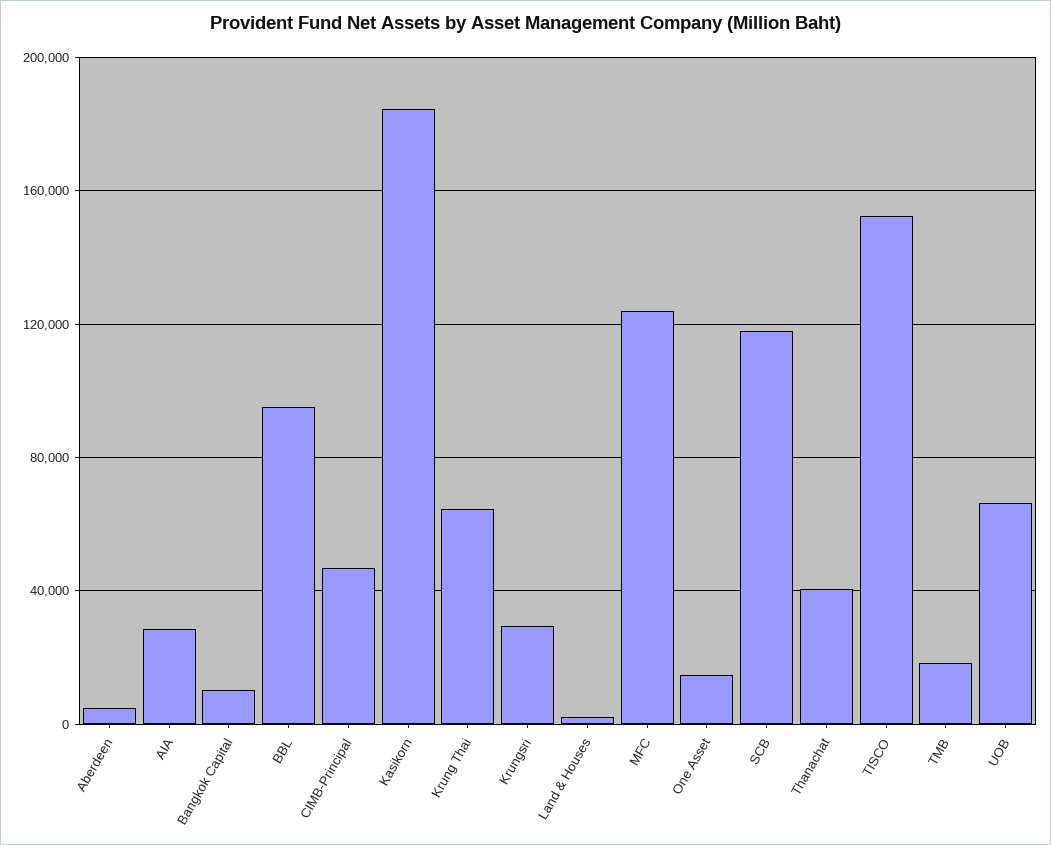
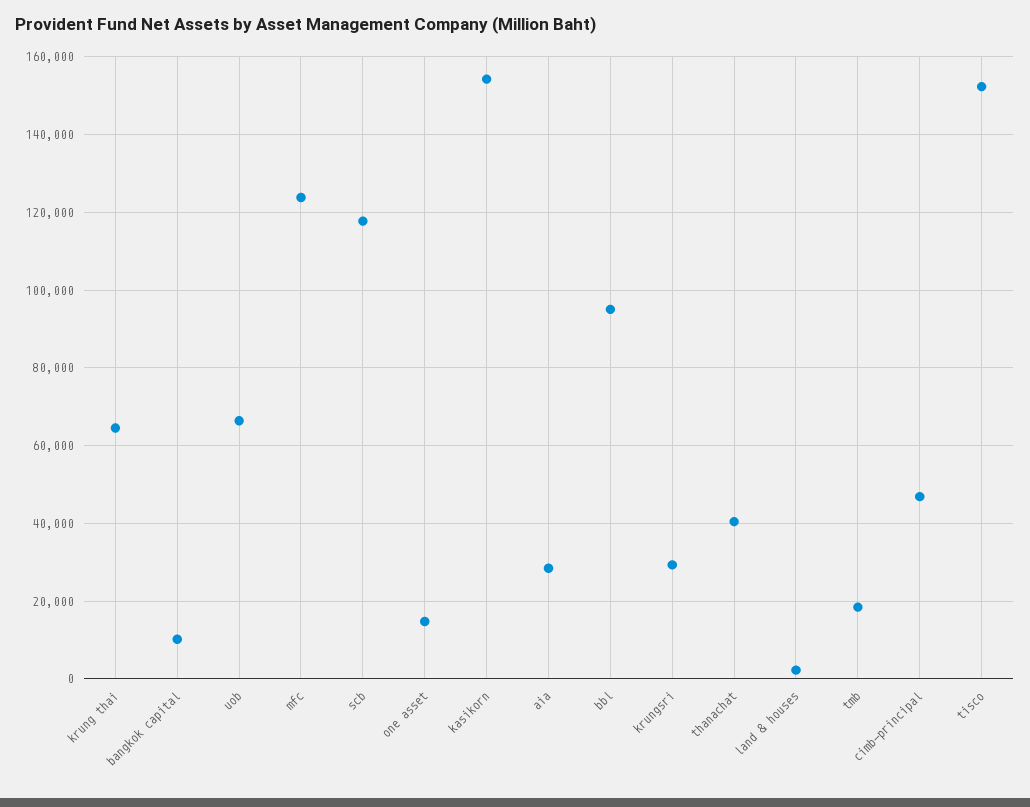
  {
-   "Aberdeen": 5000,
    "AIA": 28000,
    "Bangkok Capital": 10000,
    "BBL": 96000,
    "CIMB-Principal": 46000,
-   "Kasikorn": 185000,
+   "Kasikorn": 154000,
    "Krung Thai": 64000,
    "Krungsri": 30000,
    "Land & Houses": 2000,
    "MFC": 124000,
    "One Asset": 14000,
    "SCB": 118000,
    "Thanachat": 40000,
    "TISCO": 152000,
    "TMB": 18000,
    "UOB": 66000
  }

